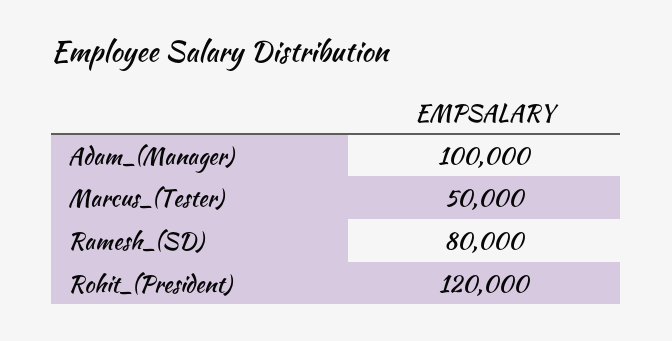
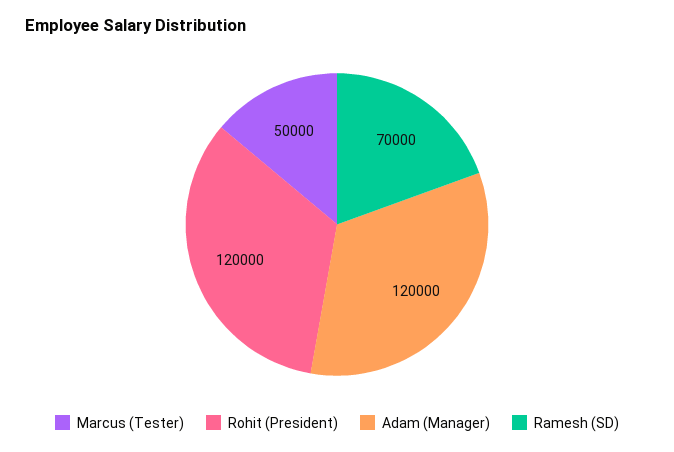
  {
-   "Adam_(Manager)": 100000,
+   "Adam_(Manager)": 120000,
    "Marcus_(Tester)": 50000,
-   "Ramesh_(SD)": 80000,
+   "Ramesh_(SD)": 70000,
    "Rohit_(President)": 120000
  }

